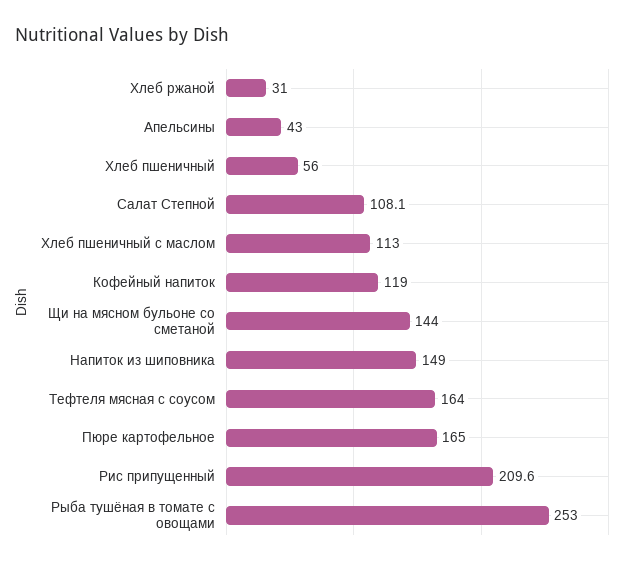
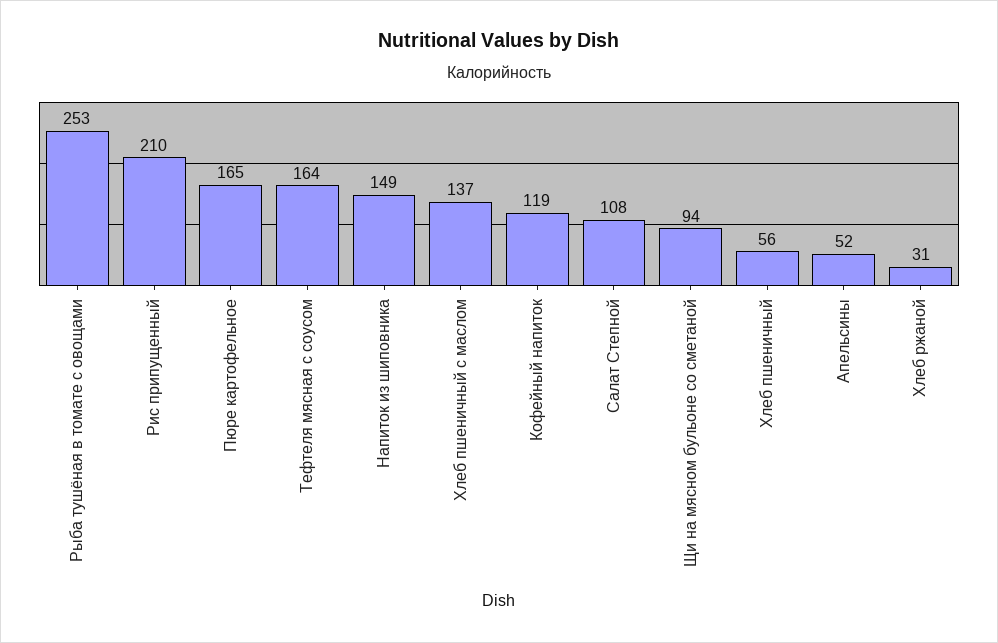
  {
    "Хлеб ржаной": 31,
-   "Апельсины": 43,
+   "Апельсины": 52,
    "Хлеб пшеничный": 56,
    "Салат Степной": 108.1,
-   "Хлеб пшеничный с маслом": 113,
+   "Хлеб пшеничный с маслом": 137,
    "Кофейный напиток": 119,
-   "Щи на мясном бульоне со сметаной": 144,
+   "Щи на мясном бульоне со сметаной": 94,
    "Напиток из шиповника": 149,
    "Тефтеля мясная с соусом": 164,
    "Пюре картофельное": 165,
    "Рис припущенный": 209.6,
    "Рыба тушёная в томате с овощами": 253
  }

